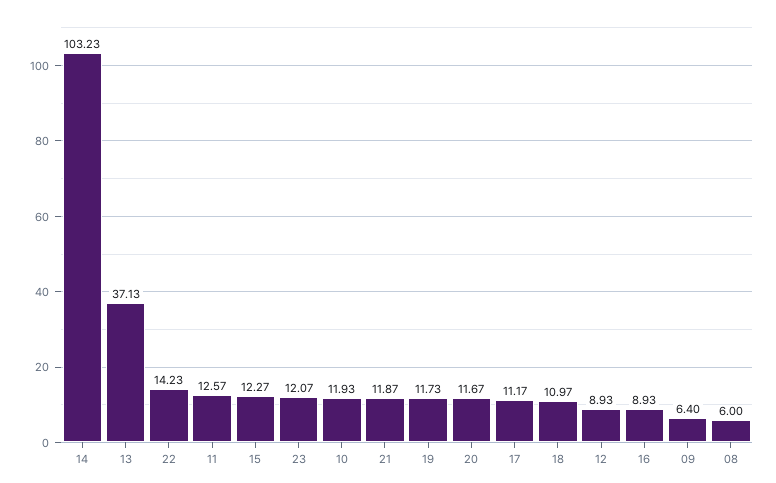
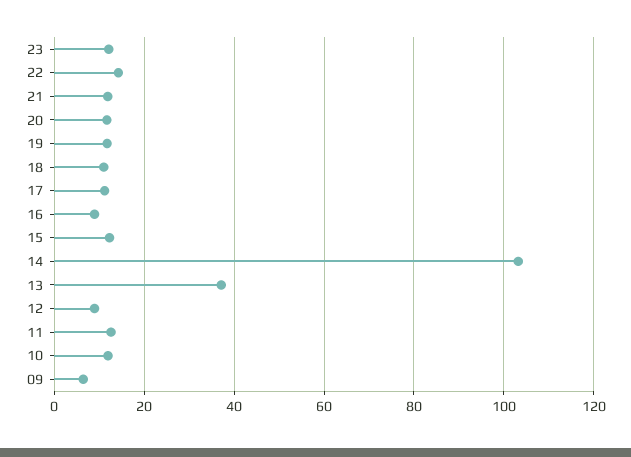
  {
    "14": 103.23,
    "13": 37.13,
    "22": 14.23,
    "11": 12.57,
    "15": 12.27,
    "23": 12.07,
    "10": 11.93,
    "21": 11.87,
    "19": 11.73,
    "20": 11.67,
    "17": 11.17,
    "18": 10.97,
    "12": 8.93,
    "16": 8.93,
-   "09": 6.4,
+   "09": 6.4
-   "08": 6
  }

